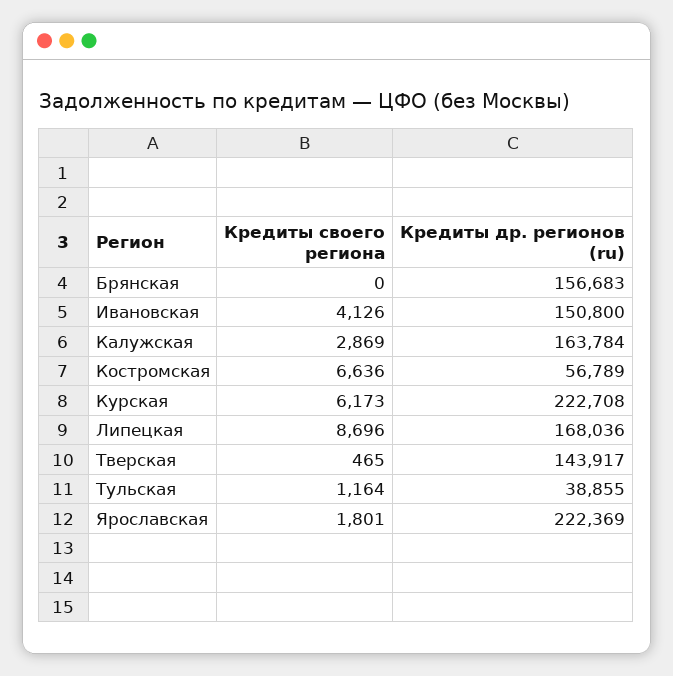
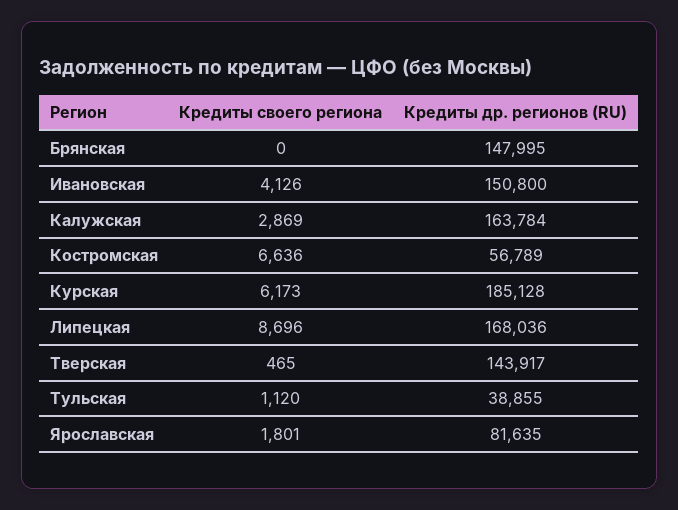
  {
    "Кредиты своего региона": {
      "Брянская": 0,
      "Ивановская": 4126,
      "Калужская": 2869,
      "Костромская": 6636,
      "Курская": 6173,
      "Липецкая": 8696,
      "Тверская": 465,
-     "Тульская": 1164,
+     "Тульская": 1120,
      "Ярославская": 1801
    },
    "Кредиты др. регионов (ru)": {
-     "Брянская": 156683,
+     "Брянская": 147995,
      "Ивановская": 150800,
      "Калужская": 163784,
      "Костромская": 56789,
-     "Курская": 222708,
+     "Курская": 185128,
      "Липецкая": 168036,
      "Тверская": 143917,
      "Тульская": 38855,
-     "Ярославская": 222369
+     "Ярославская": 81635
    }
  }

